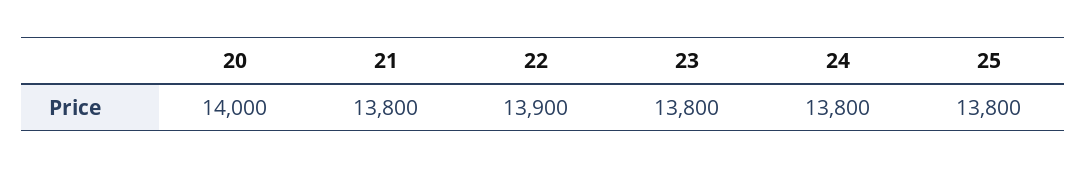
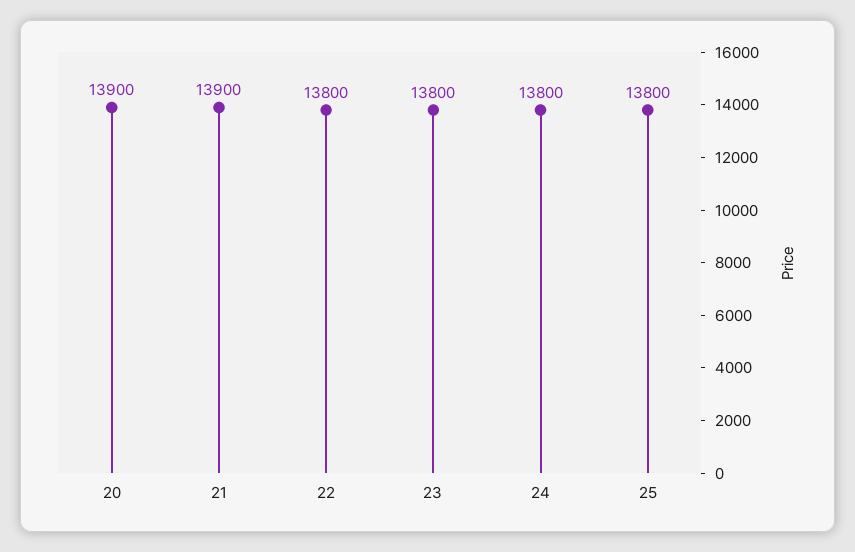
  {
-   "20": 14000,
+   "20": 13900,
-   "21": 13800,
+   "21": 13900,
-   "22": 13900,
+   "22": 13800,
    "23": 13800,
    "24": 13800,
    "25": 13800
  }

